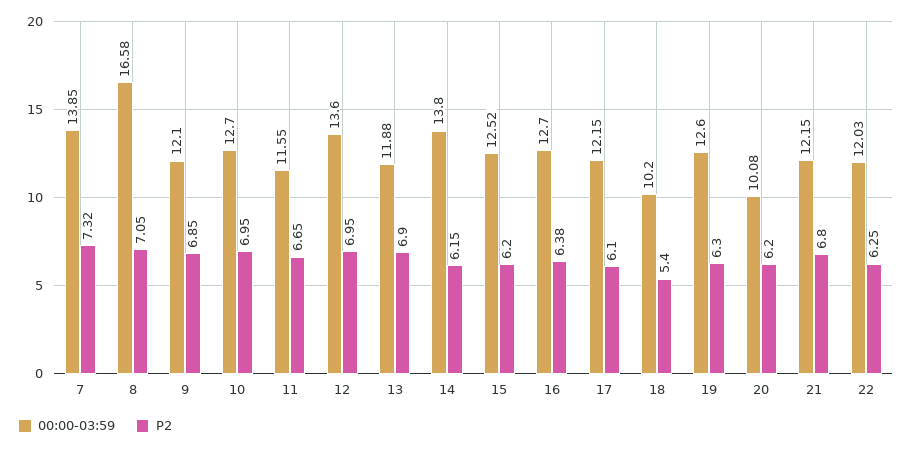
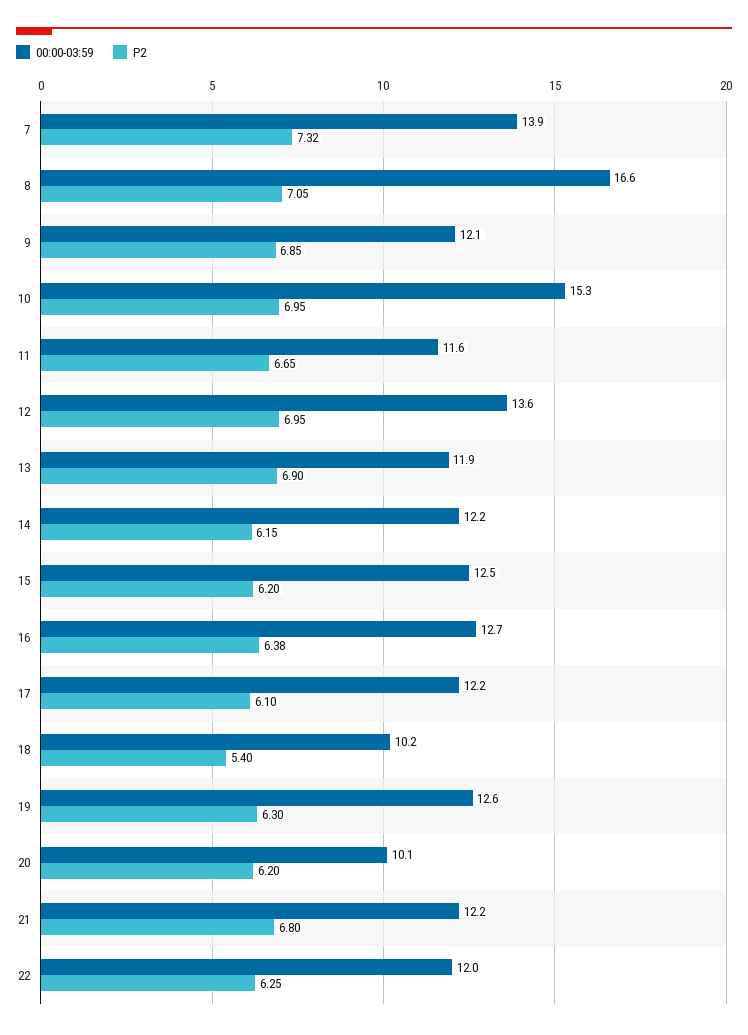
  {
    "00:00-03:59": {
      "7": 13.85,
      "8": 16.58,
      "9": 12.1,
-     "10": 12.7,
+     "10": 15.3,
      "11": 11.55,
      "12": 13.6,
      "13": 11.88,
-     "14": 13.8,
+     "14": 12.2,
      "15": 12.52,
      "16": 12.7,
      "17": 12.15,
      "18": 10.2,
      "19": 12.6,
      "20": 10.08,
      "21": 12.15,
      "22": 12.03
    },
    "P2": {
      "7": 7.32,
      "8": 7.05,
      "9": 6.85,
      "10": 6.95,
      "11": 6.65,
      "12": 6.95,
      "13": 6.9,
      "14": 6.15,
      "15": 6.2,
      "16": 6.38,
      "17": 6.1,
      "18": 5.4,
      "19": 6.3,
      "20": 6.2,
      "21": 6.8,
      "22": 6.25
    }
  }

